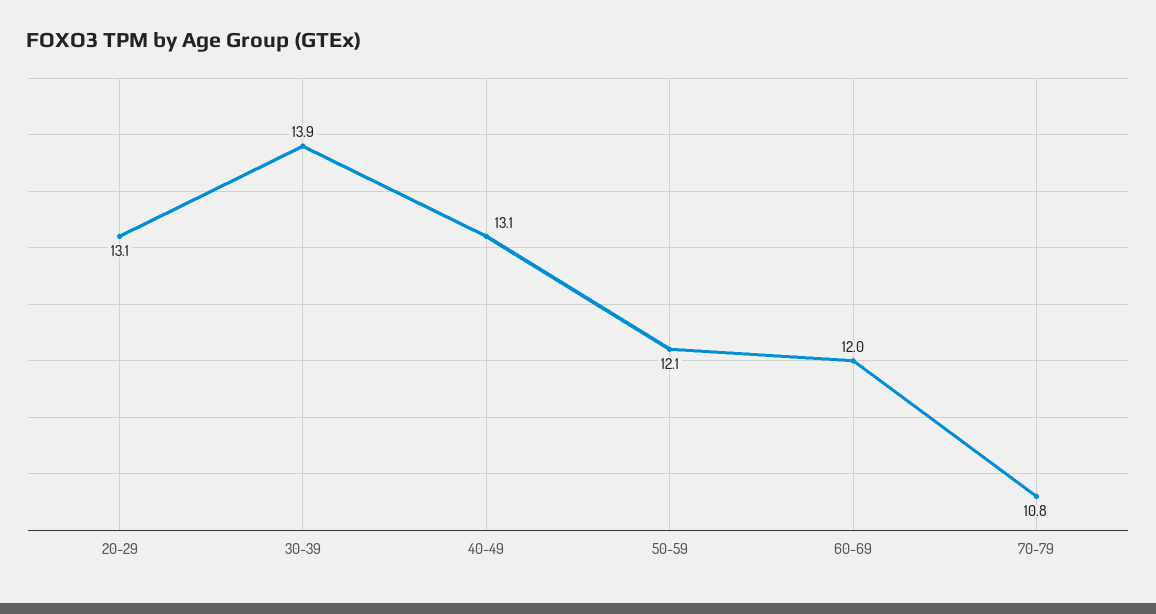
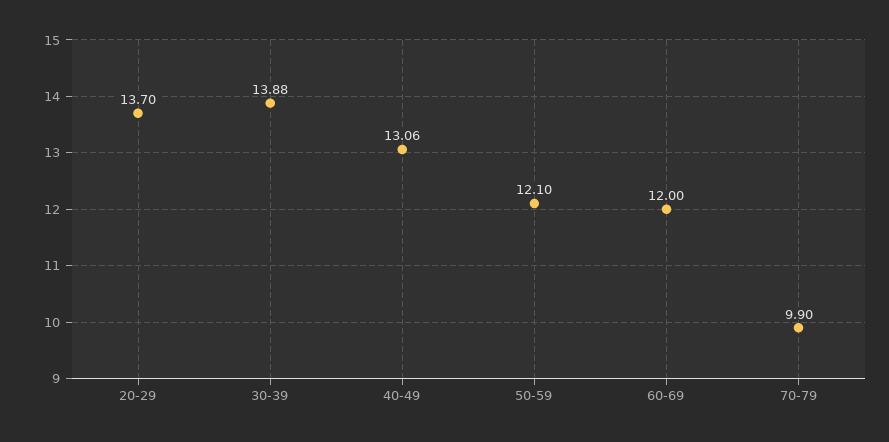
  {
-   "20-29": 13.1,
+   "20-29": 13.7,
    "30-39": 13.88,
    "40-49": 13.06,
    "50-59": 12.1,
    "60-69": 12,
-   "70-79": 10.8
+   "70-79": 9.9
  }

